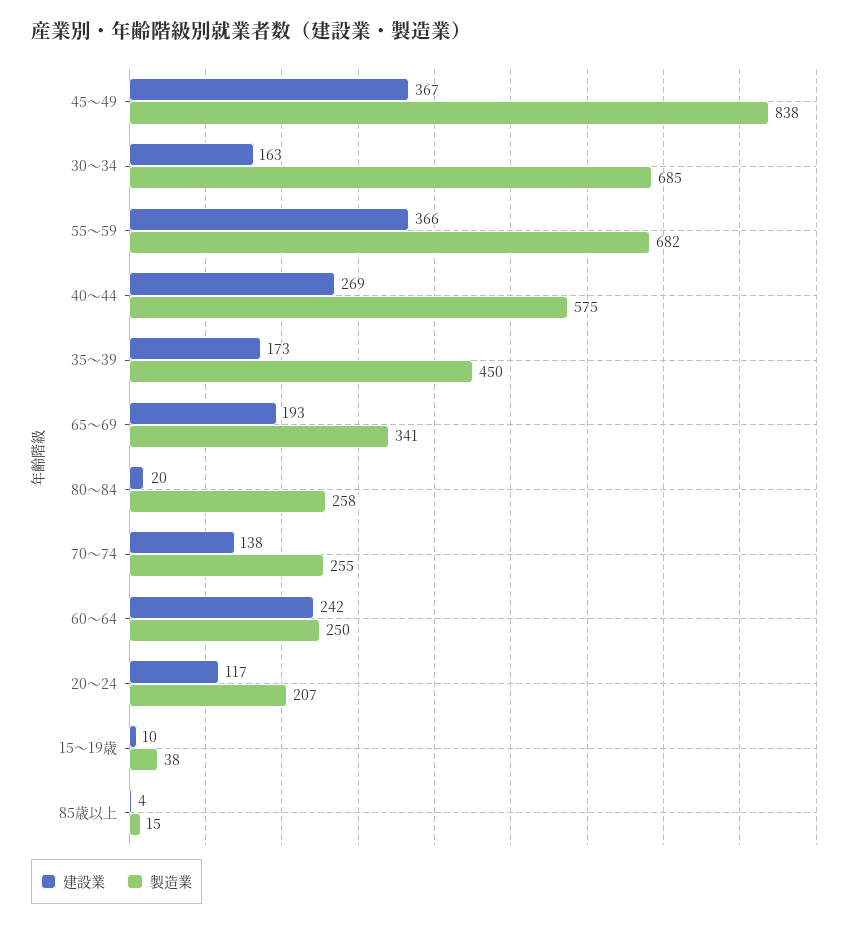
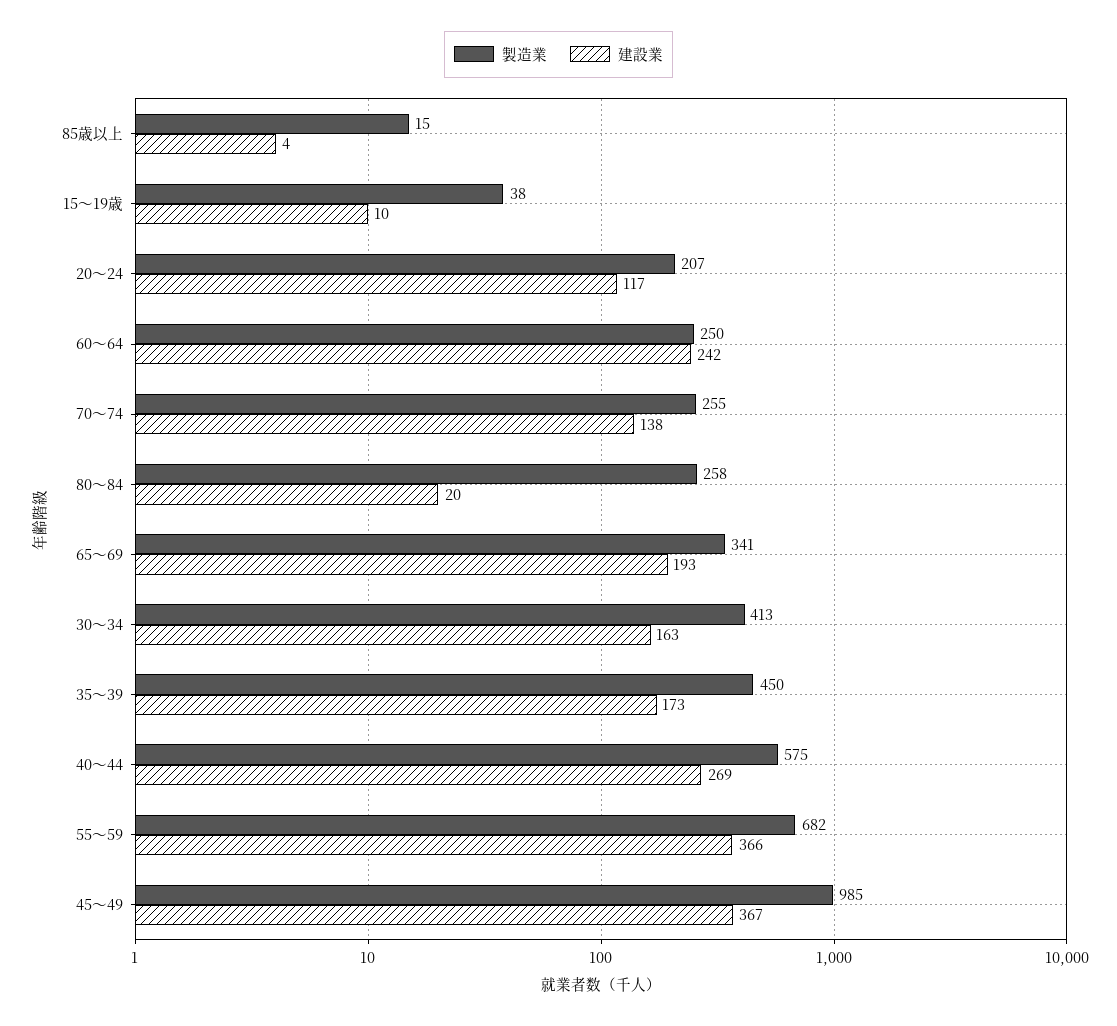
  {
    "建設業": {
      "45～49": 367,
      "30～34": 163,
      "55～59": 366,
      "40～44": 269,
      "35～39": 173,
      "65～69": 193,
      "80～84": 20,
      "70～74": 138,
      "60～64": 242,
      "20～24": 117,
      "15～19歳": 10,
      "85歳以上": 4
    },
    "製造業": {
-     "45～49": 838,
+     "45～49": 985,
-     "30～34": 685,
+     "30～34": 413,
      "55～59": 682,
      "40～44": 575,
      "35～39": 450,
      "65～69": 341,
      "80～84": 258,
      "70～74": 255,
      "60～64": 250,
      "20～24": 207,
      "15～19歳": 38,
      "85歳以上": 15
    }
  }

